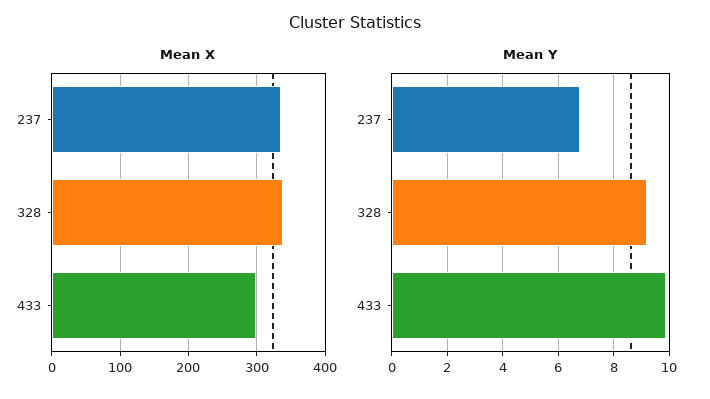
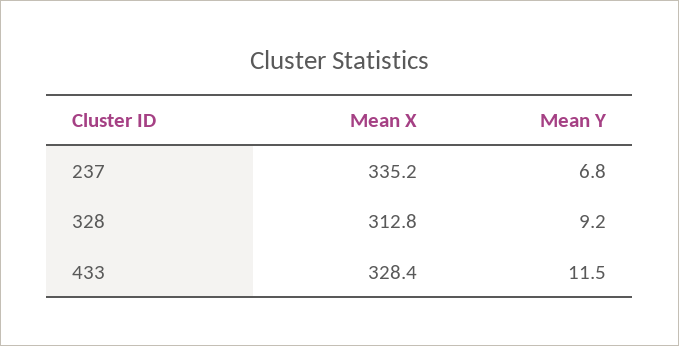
  {
    "Mean X": {
      "237": 335.2,
-     "328": 340,
+     "328": 312.8,
-     "433": 300
+     "433": 328.4
    },
    "Mean Y": {
      "237": 6.8,
      "328": 9.2,
-     "433": 10
+     "433": 11.5
    }
  }

